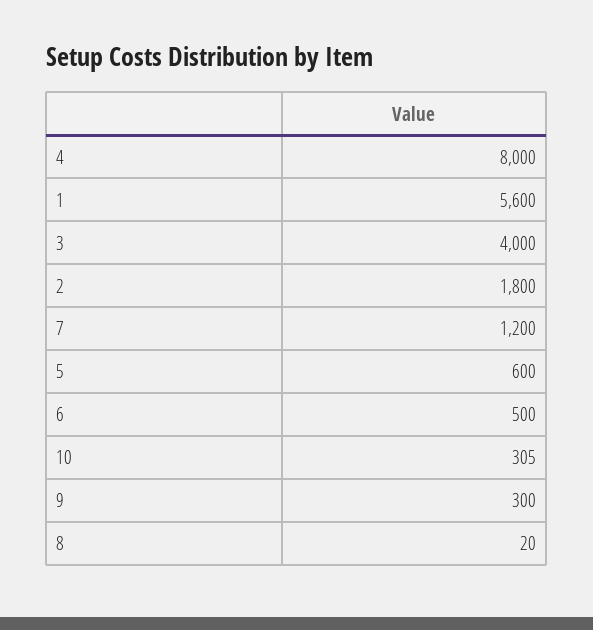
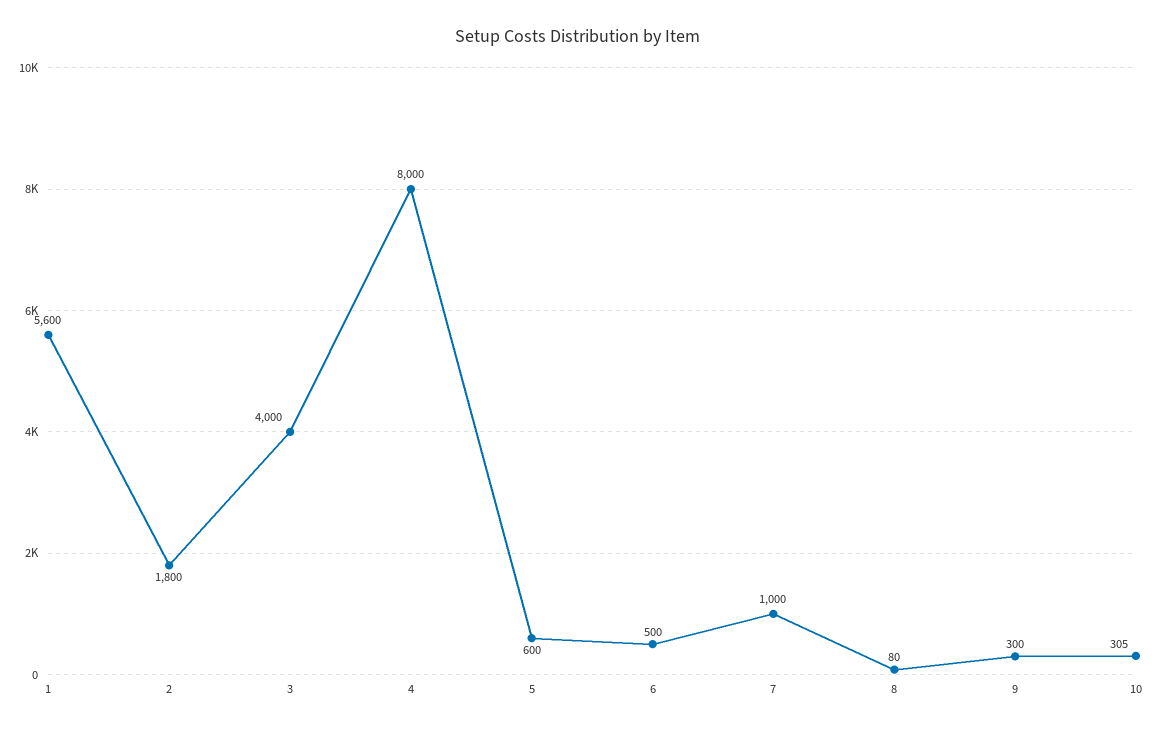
  {
    "4": 8000,
    "1": 5600,
    "3": 4000,
    "2": 1800,
-   "7": 1200,
+   "7": 1000,
    "5": 600,
    "6": 500,
    "10": 305,
    "9": 300,
-   "8": 20
+   "8": 80
  }

